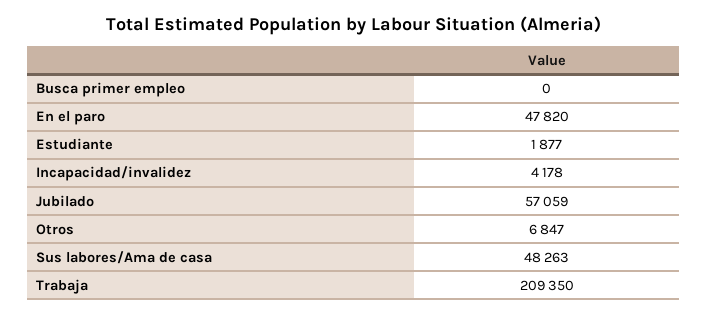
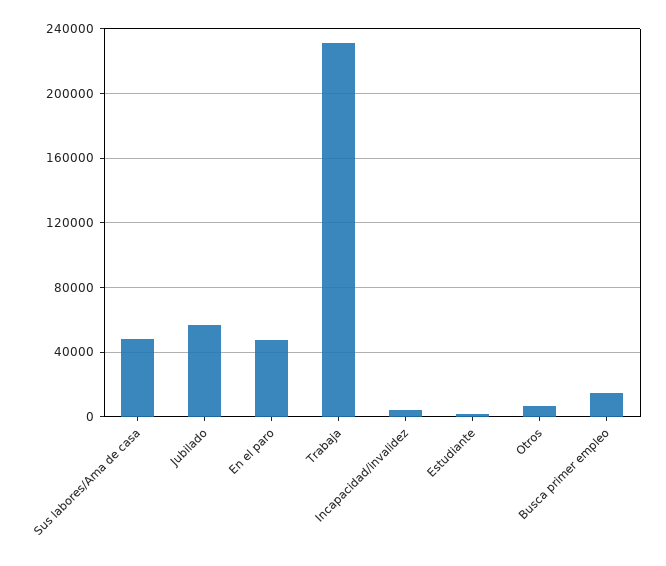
  {
-   "Busca primer empleo": 0,
+   "Busca primer empleo": 15000,
    "En el paro": 47820,
    "Estudiante": 1877,
    "Incapacidad/invalidez": 4178,
    "Jubilado": 57059,
    "Otros": 6847,
    "Sus labores/Ama de casa": 48263,
-   "Trabaja": 209350
+   "Trabaja": 230000
  }

